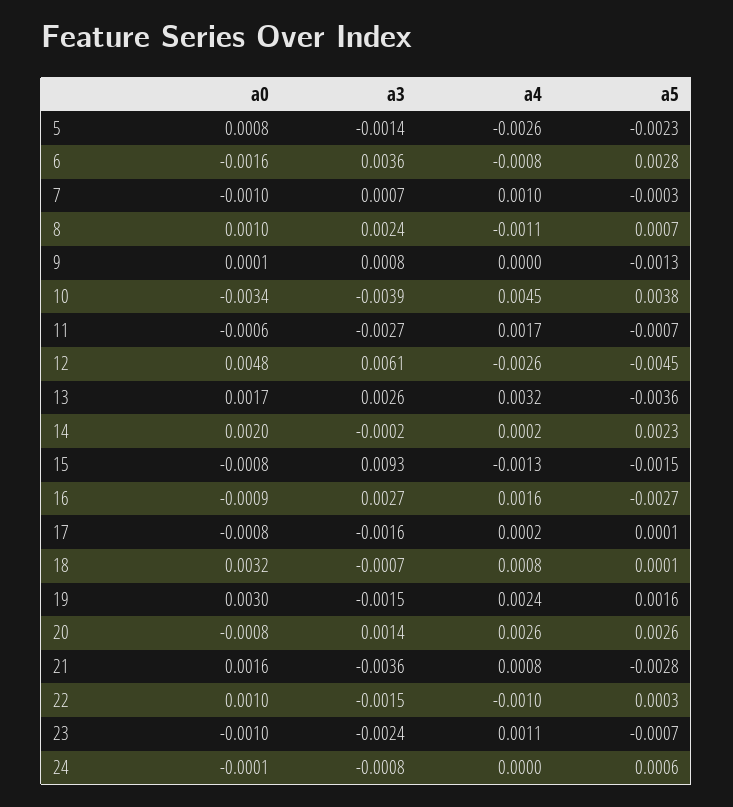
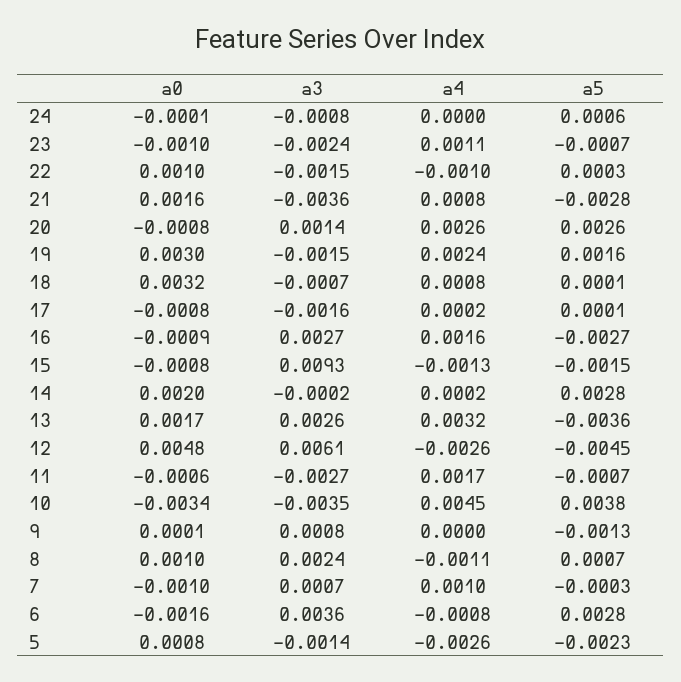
  {
    "a0": {
      "5": 0.0008,
      "6": -0.0016,
      "7": -0.001,
      "8": 0.001,
      "9": 0.0001,
      "10": -0.0034,
      "11": -0.0006,
      "12": 0.0048,
      "13": 0.0017,
      "14": 0.002,
      "15": -0.0008,
      "16": -0.0009,
      "17": -0.0008,
      "18": 0.0032,
      "19": 0.003,
      "20": -0.0008,
      "21": 0.0016,
      "22": 0.001,
      "23": -0.001,
      "24": -0.0001
    },
    "a3": {
      "5": -0.0014,
      "6": 0.0036,
      "7": 0.0007,
      "8": 0.0024,
      "9": 0.0008,
-     "10": -0.0039,
+     "10": -0.0035,
      "11": -0.0027,
      "12": 0.0061,
      "13": 0.0026,
      "14": -0.0002,
      "15": 0.0093,
      "16": 0.0027,
      "17": -0.0016,
      "18": -0.0007,
      "19": -0.0015,
      "20": 0.0014,
      "21": -0.0036,
      "22": -0.0015,
      "23": -0.0024,
      "24": -0.0008
    },
    "a4": {
      "5": -0.0026,
      "6": -0.0008,
      "7": 0.001,
      "8": -0.0011,
      "9": 0,
      "10": 0.0045,
      "11": 0.0017,
      "12": -0.0026,
      "13": 0.0032,
      "14": 0.0002,
      "15": -0.0013,
      "16": 0.0016,
      "17": 0.0002,
      "18": 0.0008,
      "19": 0.0024,
      "20": 0.0026,
      "21": 0.0008,
      "22": -0.001,
      "23": 0.0011,
      "24": 0
    },
    "a5": {
      "5": -0.0023,
      "6": 0.0028,
      "7": -0.0003,
      "8": 0.0007,
      "9": -0.0013,
      "10": 0.0038,
      "11": -0.0007,
      "12": -0.0045,
      "13": -0.0036,
-     "14": 0.0023,
+     "14": 0.0028,
      "15": -0.0015,
      "16": -0.0027,
      "17": 0.0001,
      "18": 0.0001,
      "19": 0.0016,
      "20": 0.0026,
      "21": -0.0028,
      "22": 0.0003,
      "23": -0.0007,
      "24": 0.0006
    }
  }

